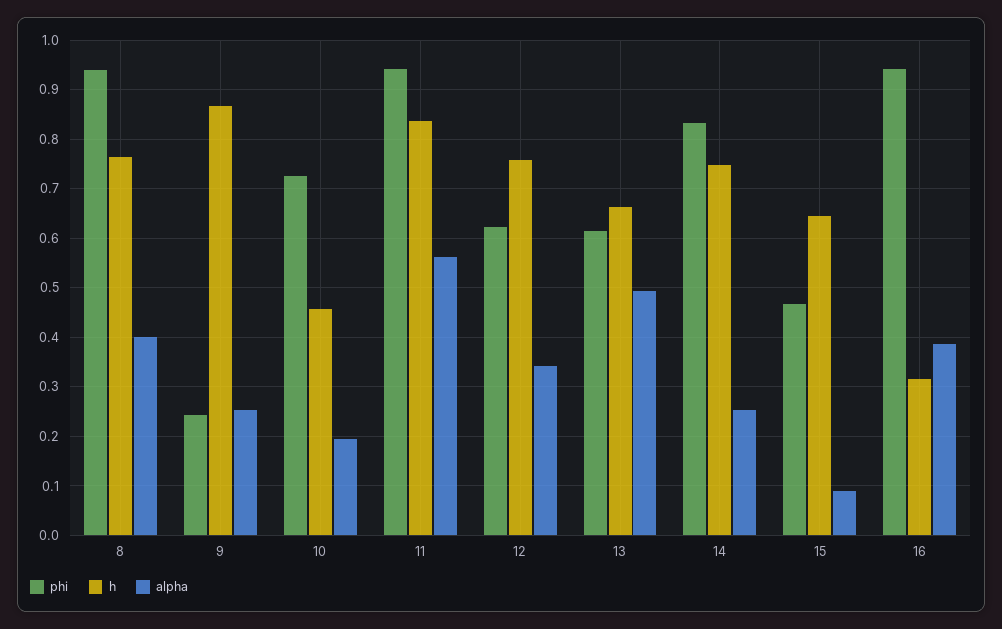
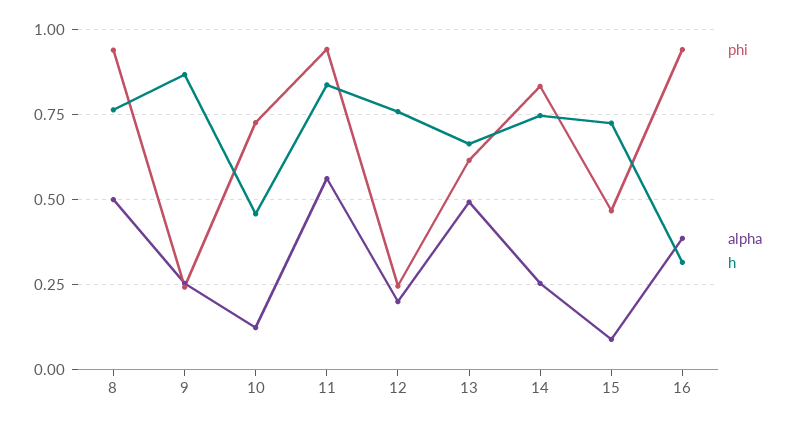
  {
    "phi": {
      "8": 0.94,
      "9": 0.24,
      "10": 0.72,
      "11": 0.94,
-     "12": 0.62,
+     "12": 0.25,
      "13": 0.62,
      "14": 0.84,
      "15": 0.46,
      "16": 0.94
    },
    "h": {
      "8": 0.76,
      "9": 0.86,
      "10": 0.46,
      "11": 0.84,
      "12": 0.76,
      "13": 0.66,
      "14": 0.74,
-     "15": 0.64,
+     "15": 0.725,
      "16": 0.32
    },
    "alpha": {
-     "8": 0.4,
+     "8": 0.5,
      "9": 0.26,
-     "10": 0.2,
+     "10": 0.125,
      "11": 0.56,
-     "12": 0.34,
+     "12": 0.2,
      "13": 0.5,
      "14": 0.26,
      "15": 0.08,
      "16": 0.38
    }
  }

